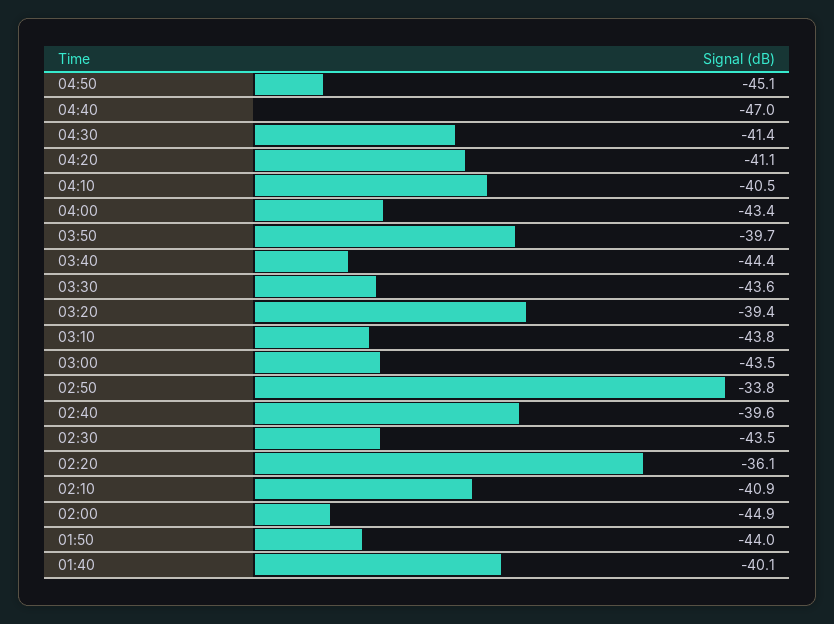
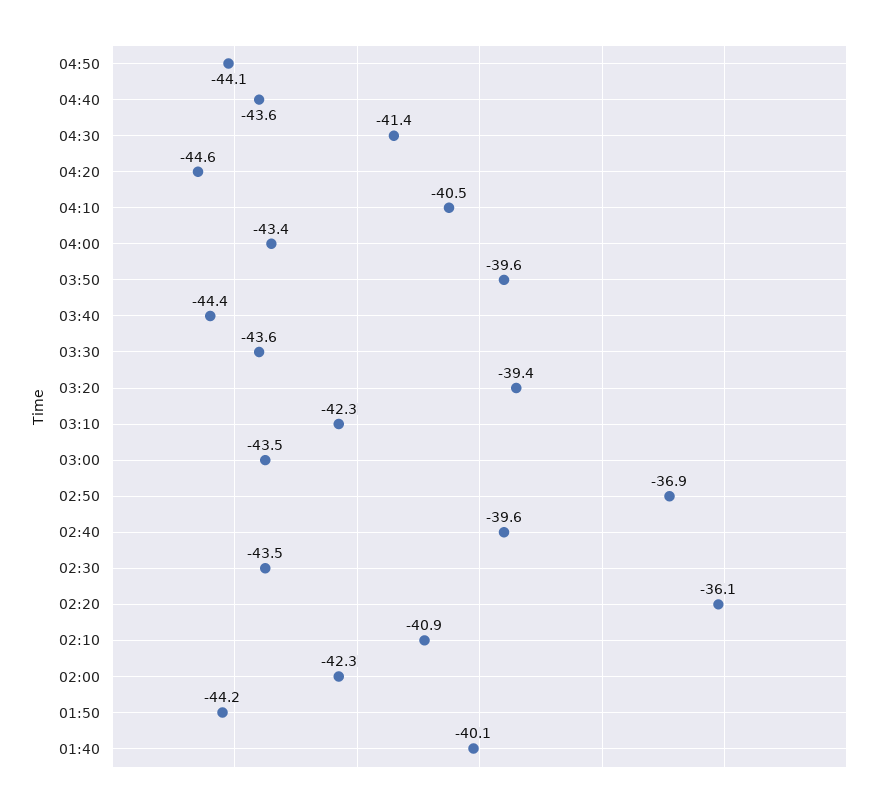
  {
-   "04:50": -45.1,
+   "04:50": -44.1,
-   "04:40": -47,
+   "04:40": -43.6,
    "04:30": -41.4,
-   "04:20": -41.1,
+   "04:20": -44.6,
    "04:10": -40.5,
    "04:00": -43.4,
-   "03:50": -39.7,
+   "03:50": -39.6,
    "03:40": -44.4,
    "03:30": -43.6,
    "03:20": -39.4,
-   "03:10": -43.8,
+   "03:10": -42.3,
    "03:00": -43.5,
-   "02:50": -33.8,
+   "02:50": -36.9,
    "02:40": -39.6,
    "02:30": -43.5,
    "02:20": -36.1,
    "02:10": -40.9,
-   "02:00": -44.9,
+   "02:00": -42.3,
-   "01:50": -44,
+   "01:50": -44.2,
    "01:40": -40.1
  }

